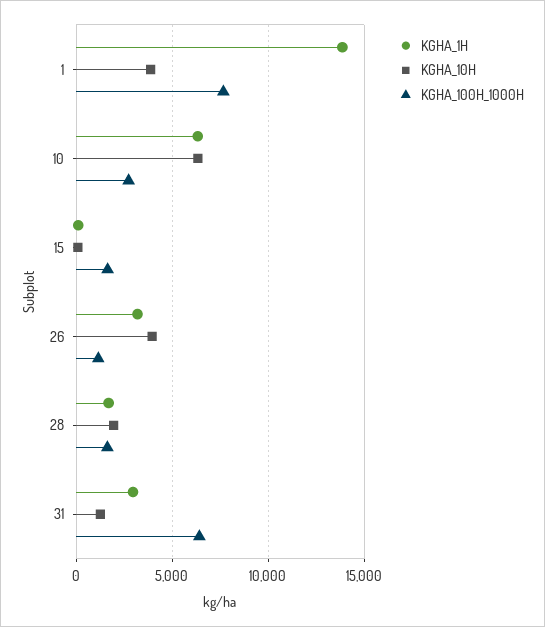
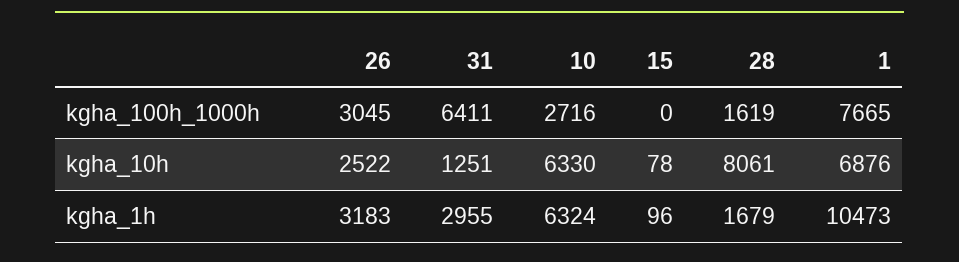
  {
    "KGHA_1H": {
-     "1": 14000,
+     "1": 10473,
      "10": 6324,
      "15": 96,
      "26": 3183,
      "28": 1679,
      "31": 2955
    },
    "KGHA_10H": {
-     "1": 4000,
+     "1": 6876,
      "10": 6330,
      "15": 78,
-     "26": 4000,
+     "26": 2522,
-     "28": 2000,
+     "28": 8061,
      "31": 1251
    },
    "KGHA_100H_1000H": {
      "1": 7665,
      "10": 2716,
-     "15": 1500,
+     "15": 0,
-     "26": 1000,
+     "26": 3045,
      "28": 1619,
      "31": 6411
    }
  }

